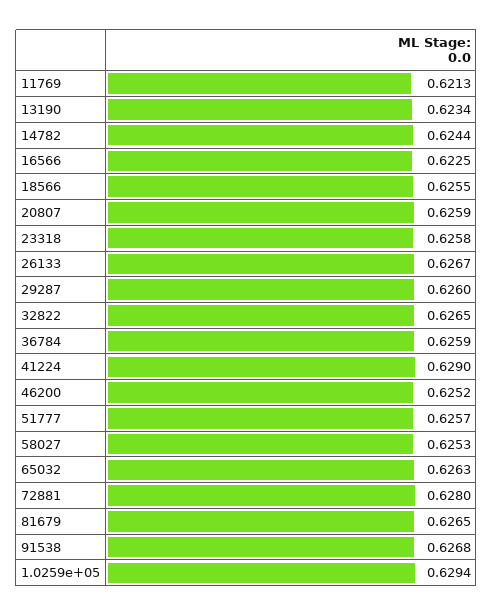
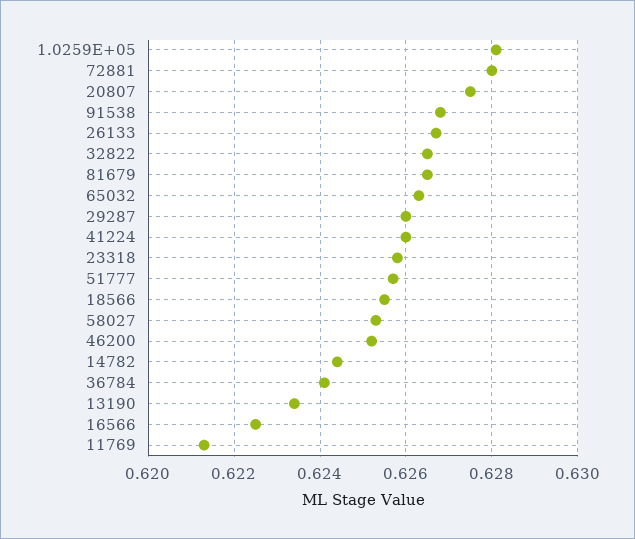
  {
    "11769": 0.6213,
    "13190": 0.6234,
    "14782": 0.6244,
    "16566": 0.6225,
    "18566": 0.6255,
-   "20807": 0.6259,
+   "20807": 0.6275,
    "23318": 0.6258,
    "26133": 0.6267,
    "29287": 0.626,
    "32822": 0.6265,
-   "36784": 0.6259,
+   "36784": 0.624,
-   "41224": 0.629,
+   "41224": 0.626,
    "46200": 0.6252,
    "51777": 0.6257,
    "58027": 0.6253,
    "65032": 0.6263,
    "72881": 0.628,
    "81679": 0.6265,
    "91538": 0.6268,
-   "1.0259e+05": 0.6294
+   "1.0259e+05": 0.628
  }

